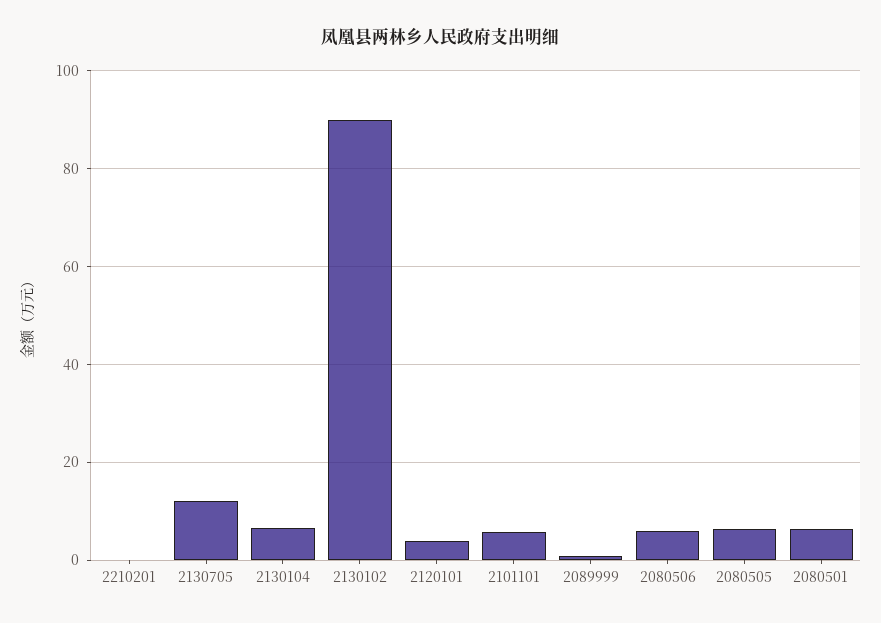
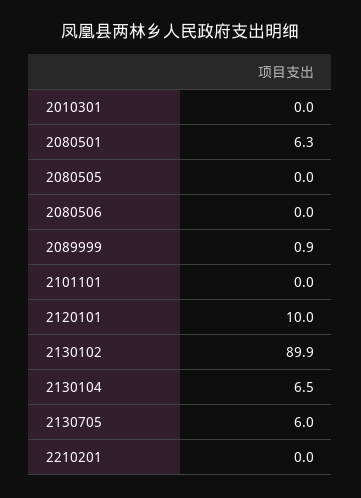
  {
    "2210201": 0,
-   "2130705": 12,
+   "2130705": 6,
    "2130104": 6.5,
    "2130102": 89.9,
-   "2120101": 4,
+   "2120101": 10,
-   "2101101": 6,
+   "2101101": 0,
    "2089999": 0.9,
-   "2080506": 6,
+   "2080506": 0,
-   "2080505": 6,
+   "2080505": 0,
-   "2080501": 6.3
+   "2080501": 6.3,
+   "2010301": 0
  }

